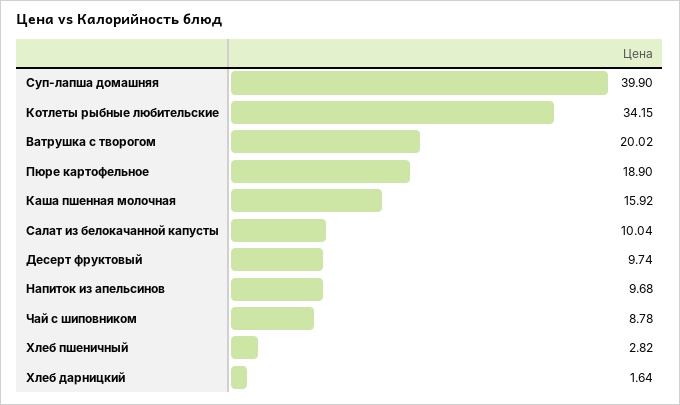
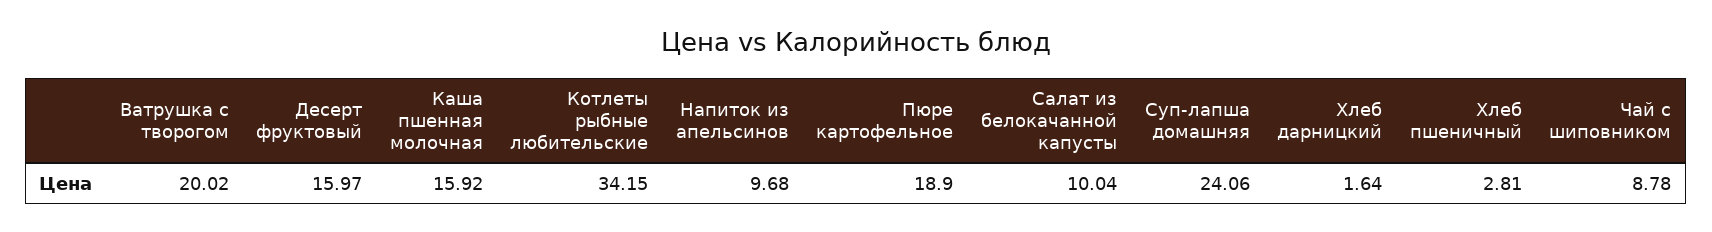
  {
-   "Суп-лапша домашняя": 39.9,
+   "Суп-лапша домашняя": 24.06,
    "Котлеты рыбные любительские": 34.15,
    "Ватрушка с творогом": 20.02,
    "Пюре картофельное": 18.9,
    "Каша пшенная молочная": 15.92,
    "Салат из белокачанной капусты": 10.04,
-   "Десерт фруктовый": 9.74,
+   "Десерт фруктовый": 15.97,
    "Напиток из апельсинов": 9.68,
    "Чай с шиповником": 8.78,
-   "Хлеб пшеничный": 2.82,
+   "Хлеб пшеничный": 2.81,
    "Хлеб дарницкий": 1.64
  }

